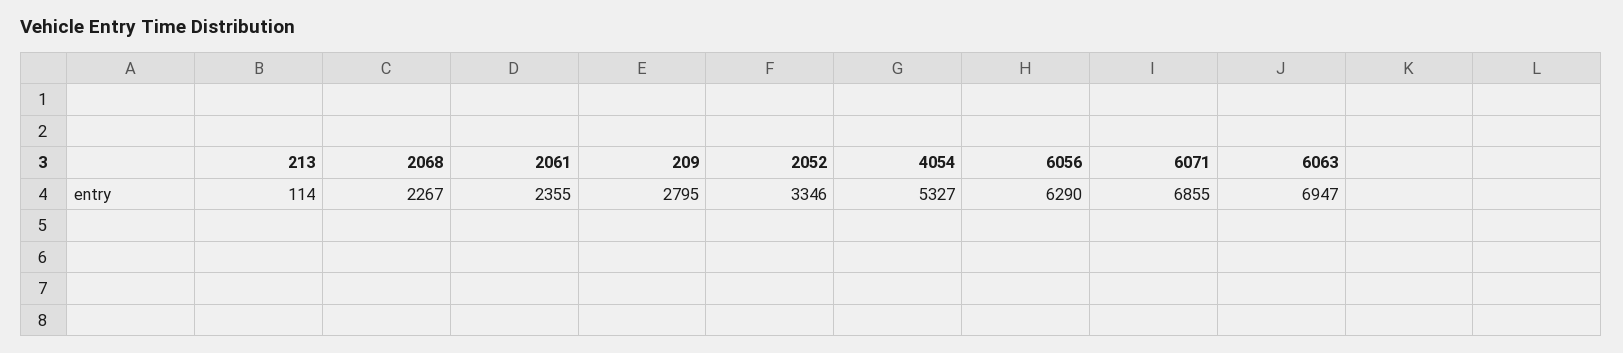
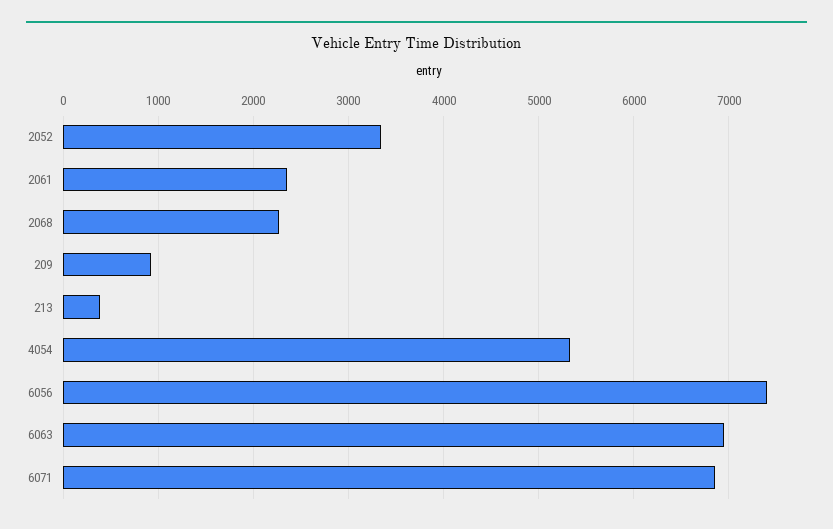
  {
-   "213": 114,
+   "213": 400,
    "2068": 2267,
    "2061": 2355,
-   "209": 2795,
+   "209": 900,
    "2052": 3346,
    "4054": 5327,
-   "6056": 6290,
+   "6056": 7400,
    "6071": 6855,
    "6063": 6947
  }

